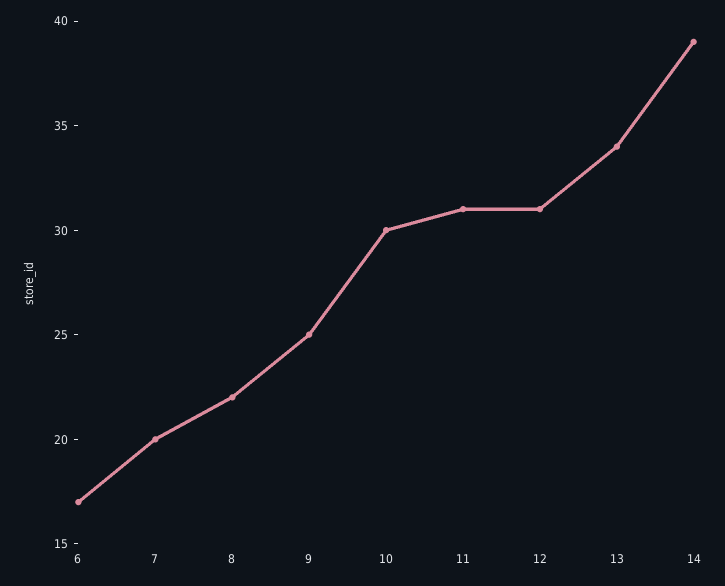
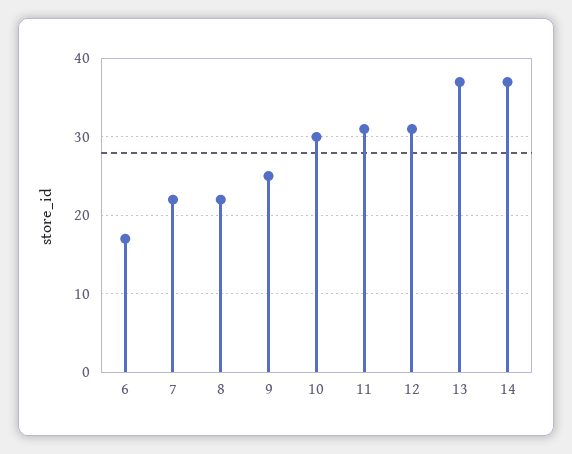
  {
    "6": 17,
-   "7": 20,
+   "7": 22,
    "8": 22,
    "9": 25,
    "10": 30,
    "11": 31,
    "12": 31,
-   "13": 34,
+   "13": 37,
-   "14": 39
+   "14": 37
  }

